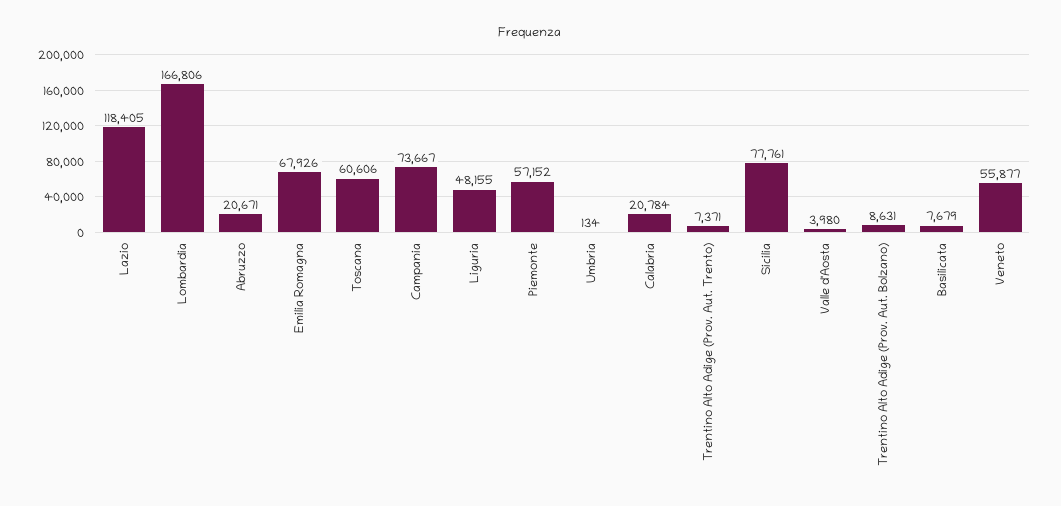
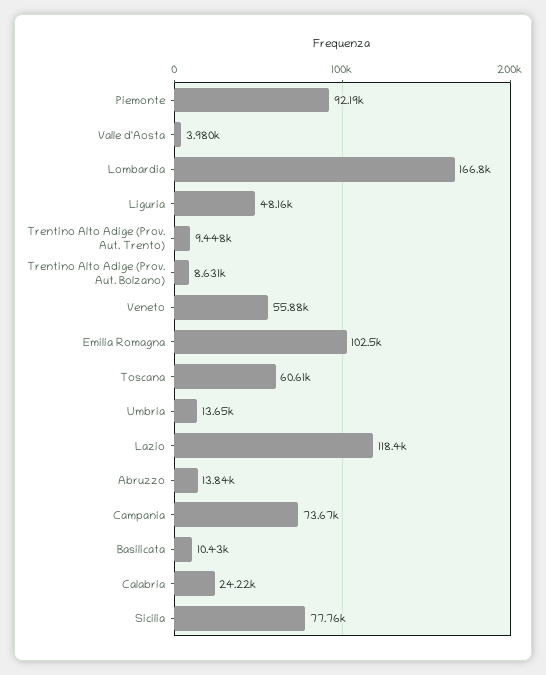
  {
    "Lazio": 118405,
    "Lombardia": 166806,
-   "Abruzzo": 20671,
+   "Abruzzo": 13840,
-   "Emilia Romagna": 67926,
+   "Emilia Romagna": 102500,
    "Toscana": 60606,
    "Campania": 73667,
    "Liguria": 48155,
-   "Piemonte": 57152,
+   "Piemonte": 92190,
-   "Umbria": 134,
+   "Umbria": 13650,
-   "Calabria": 20784,
+   "Calabria": 24220,
-   "Trentino Alto Adige (Prov. Aut. Trento)": 7371,
+   "Trentino Alto Adige (Prov. Aut. Trento)": 9448,
    "Sicilia": 77761,
    "Valle d'Aosta": 3980,
    "Trentino Alto Adige (Prov. Aut. Bolzano)": 8631,
-   "Basilicata": 7679,
+   "Basilicata": 10430,
    "Veneto": 55877
  }

